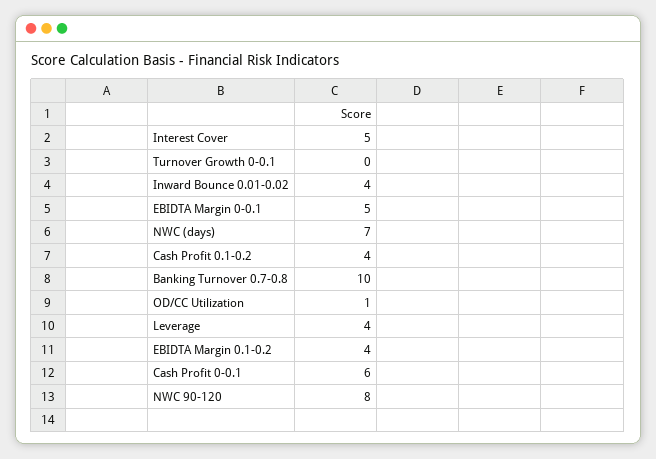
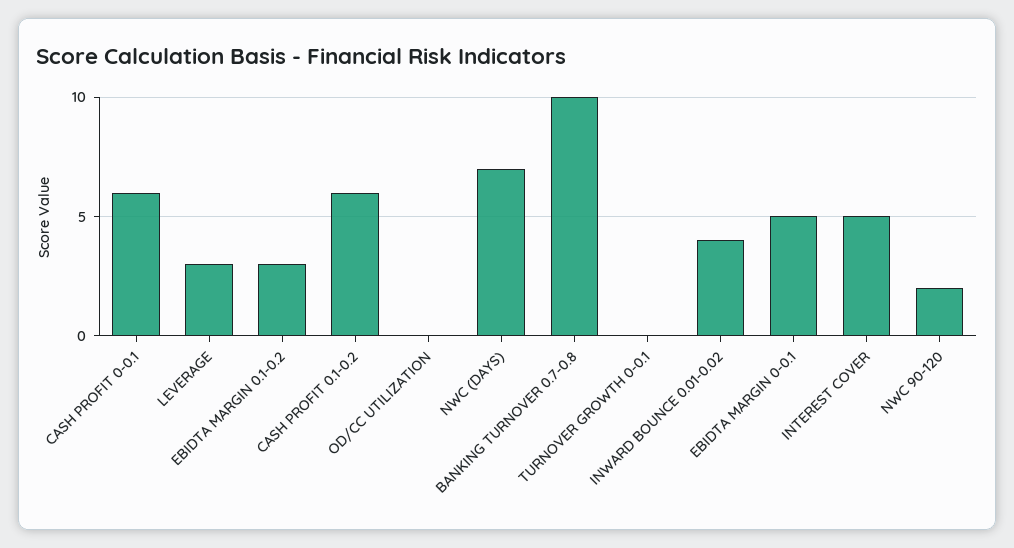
  {
    "Interest Cover": 5,
    "Turnover Growth 0-0.1": 0,
    "Inward Bounce 0.01-0.02": 4,
    "EBIDTA Margin 0-0.1": 5,
    "NWC (days)": 7,
-   "Cash Profit 0.1-0.2": 4,
+   "Cash Profit 0.1-0.2": 6,
    "Banking Turnover 0.7-0.8": 10,
-   "OD/CC Utilization": 1,
+   "OD/CC Utilization": 0,
-   "Leverage": 4,
+   "Leverage": 3,
-   "EBIDTA Margin 0.1-0.2": 4,
+   "EBIDTA Margin 0.1-0.2": 3,
    "Cash Profit 0-0.1": 6,
-   "NWC 90-120": 8
+   "NWC 90-120": 2
  }

